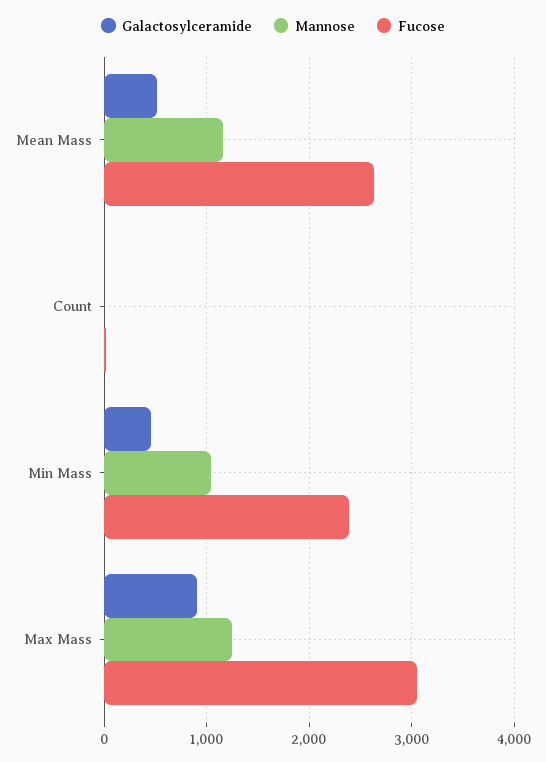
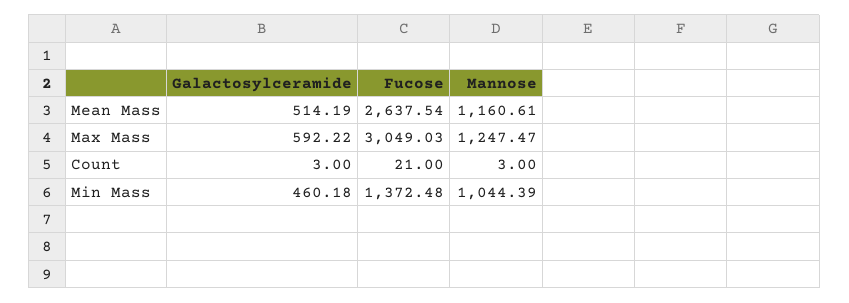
  {
    "Galactosylceramide": {
      "Mean Mass": 514.19,
      "Count": 3,
      "Min Mass": 460.18,
-     "Max Mass": 900
+     "Max Mass": 592.22
    },
    "Mannose": {
      "Mean Mass": 1160.61,
      "Count": 3,
      "Min Mass": 1044.39,
      "Max Mass": 1247.47
    },
    "Fucose": {
      "Mean Mass": 2637.54,
      "Count": 21,
-     "Min Mass": 2400,
+     "Min Mass": 1372.48,
      "Max Mass": 3049.03
    }
  }

